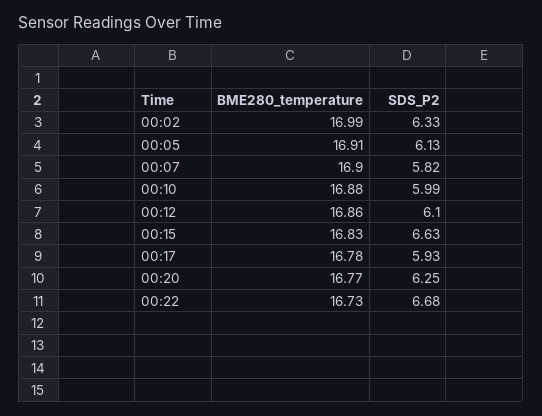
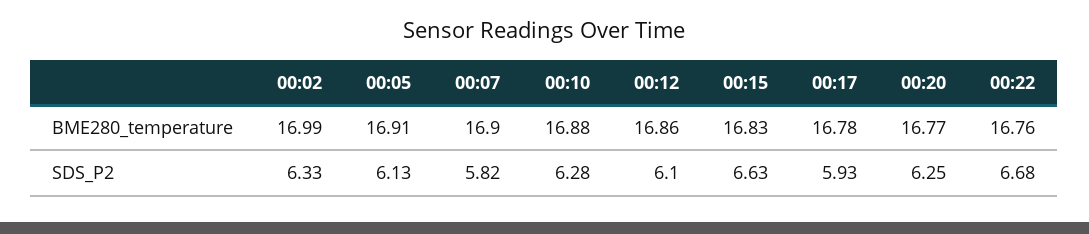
  {
    "BME280_temperature": {
      "00:02": 16.99,
      "00:05": 16.91,
      "00:07": 16.9,
      "00:10": 16.88,
      "00:12": 16.86,
      "00:15": 16.83,
      "00:17": 16.78,
      "00:20": 16.77,
-     "00:22": 16.73
+     "00:22": 16.76
    },
    "SDS_P2": {
      "00:02": 6.33,
      "00:05": 6.13,
      "00:07": 5.82,
-     "00:10": 5.99,
+     "00:10": 6.28,
      "00:12": 6.1,
      "00:15": 6.63,
      "00:17": 5.93,
      "00:20": 6.25,
      "00:22": 6.68
    }
  }

